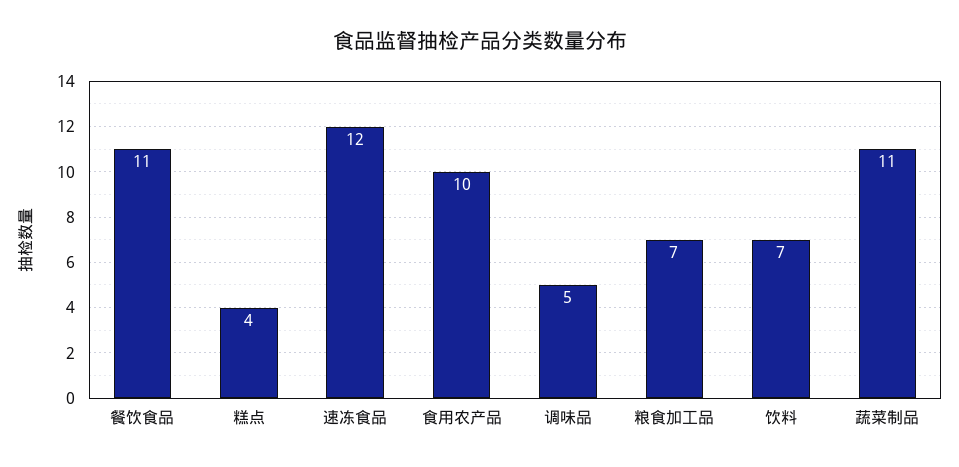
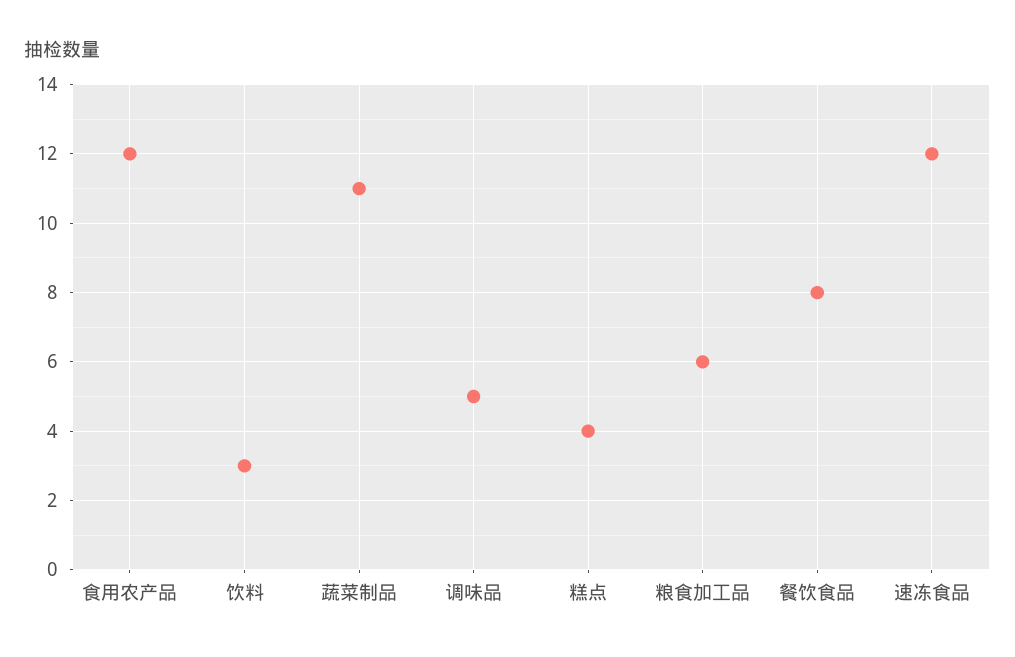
  {
-   "餐饮食品": 11,
+   "餐饮食品": 8,
    "糕点": 4,
    "速冻食品": 12,
-   "食用农产品": 10,
+   "食用农产品": 12,
    "调味品": 5,
-   "粮食加工品": 7,
+   "粮食加工品": 6,
-   "饮料": 7,
+   "饮料": 3,
    "蔬菜制品": 11
  }

